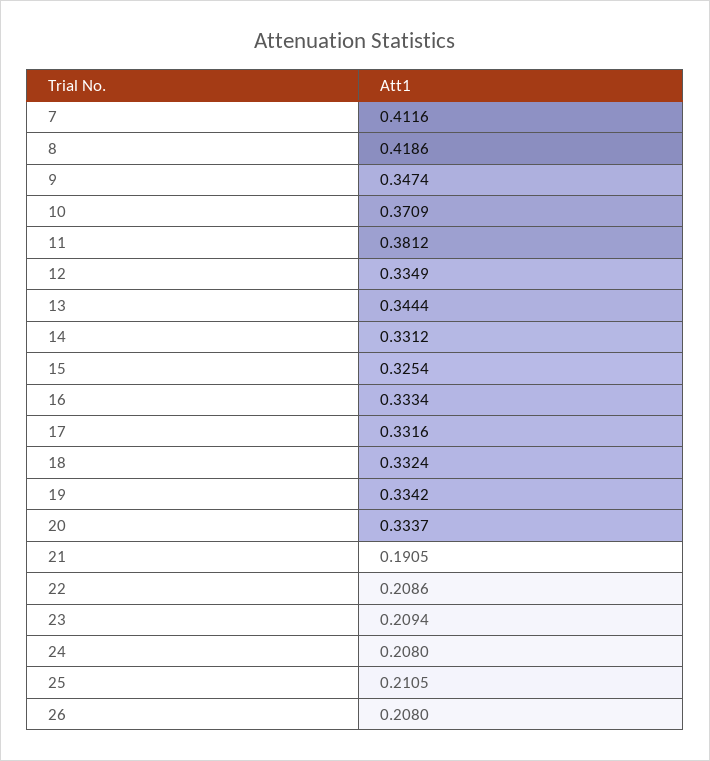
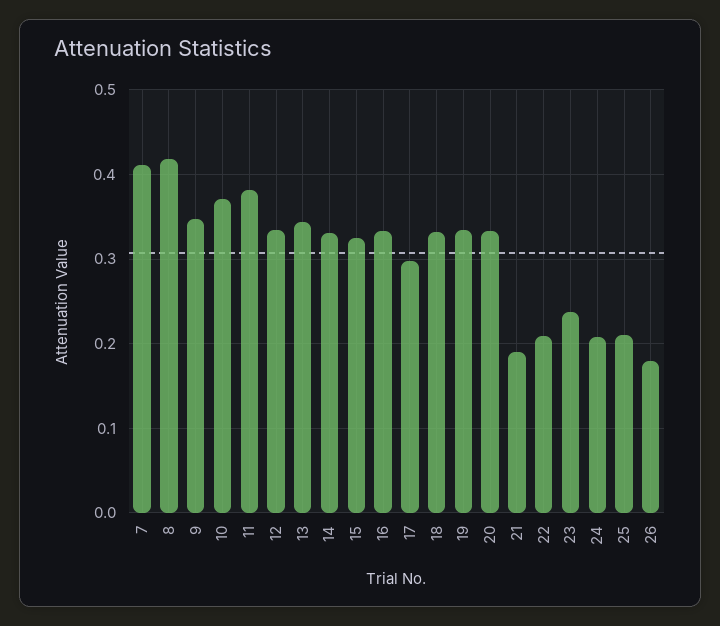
  {
    "7": 0.4116,
    "8": 0.4186,
    "9": 0.3474,
    "10": 0.3709,
    "11": 0.3812,
    "12": 0.3349,
    "13": 0.3444,
    "14": 0.3312,
    "15": 0.3254,
    "16": 0.3334,
-   "17": 0.3316,
+   "17": 0.3,
    "18": 0.3324,
    "19": 0.3342,
    "20": 0.3337,
    "21": 0.1905,
    "22": 0.2086,
-   "23": 0.2094,
+   "23": 0.24,
    "24": 0.208,
    "25": 0.2105,
-   "26": 0.208
+   "26": 0.18
  }

